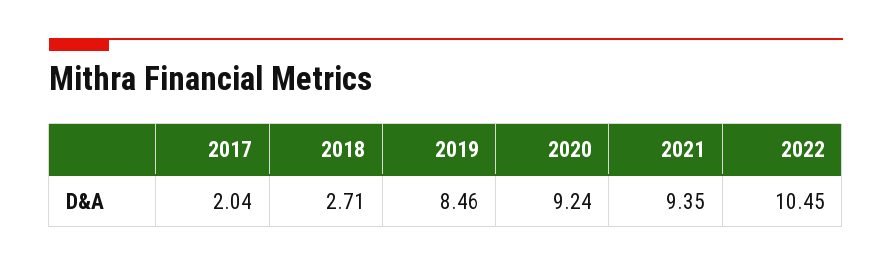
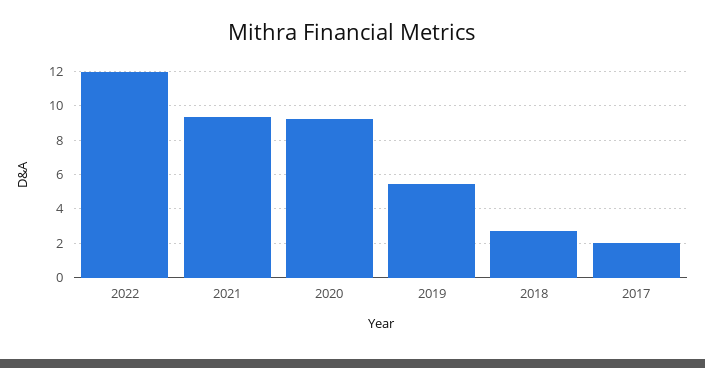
  {
    "2017": 2.04,
    "2018": 2.71,
-   "2019": 8.46,
+   "2019": 5.5,
    "2020": 9.24,
    "2021": 9.35,
-   "2022": 10.45
+   "2022": 12
  }

